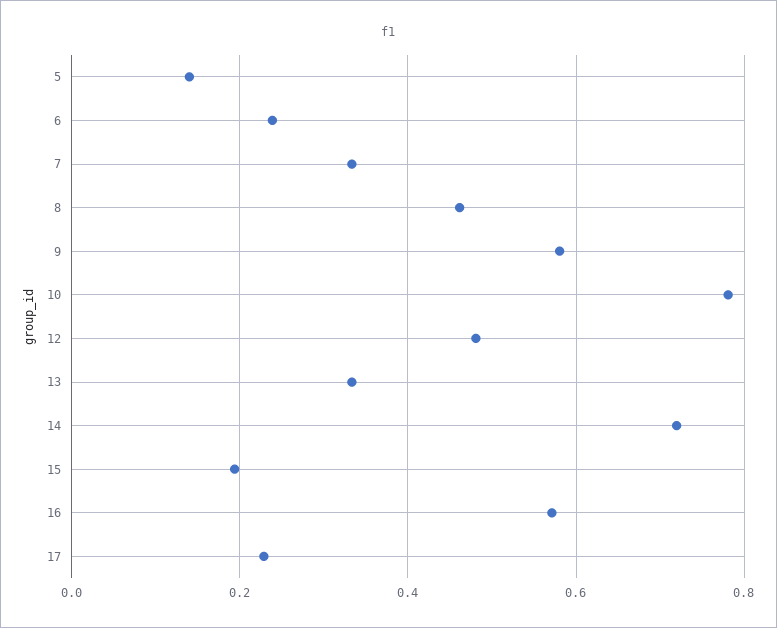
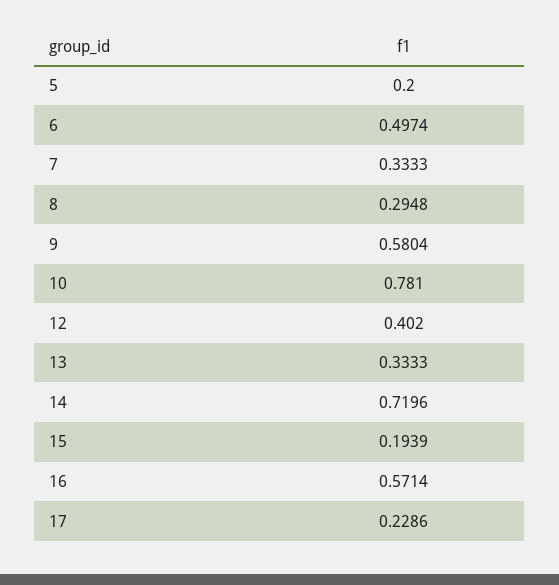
  {
-   "5": 0.14,
+   "5": 0.2,
-   "6": 0.24,
+   "6": 0.4974,
    "7": 0.3333,
-   "8": 0.46,
+   "8": 0.2948,
    "9": 0.5804,
    "10": 0.781,
-   "12": 0.48,
+   "12": 0.402,
    "13": 0.3333,
    "14": 0.7196,
    "15": 0.1939,
    "16": 0.5714,
    "17": 0.2286
  }

